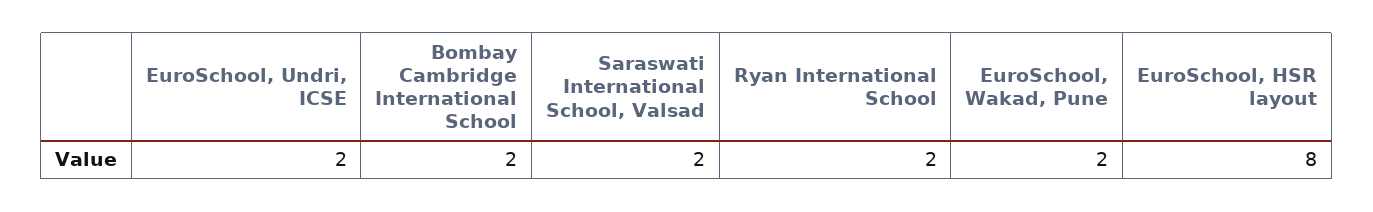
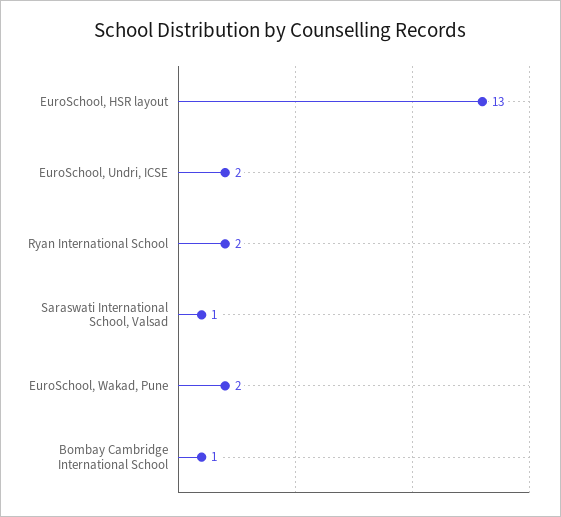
  {
    "EuroSchool, Undri, ICSE": 2,
-   "Bombay Cambridge International School": 2,
+   "Bombay Cambridge International School": 1,
-   "Saraswati International School, Valsad": 2,
+   "Saraswati International School, Valsad": 1,
    "Ryan International School": 2,
    "EuroSchool, Wakad, Pune": 2,
-   "EuroSchool, HSR layout": 8
+   "EuroSchool, HSR layout": 13
  }

